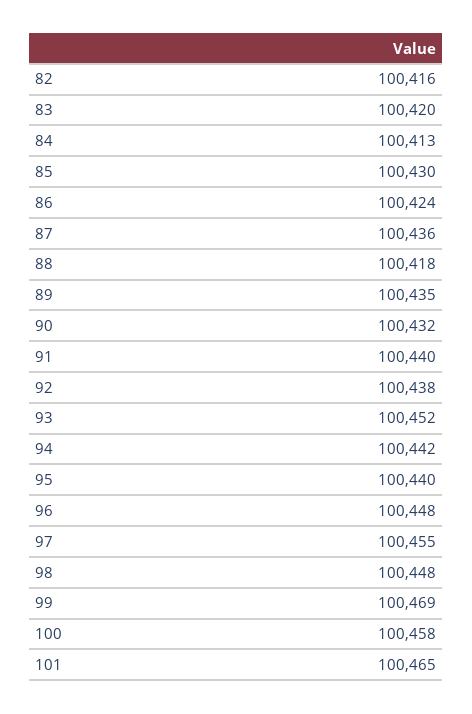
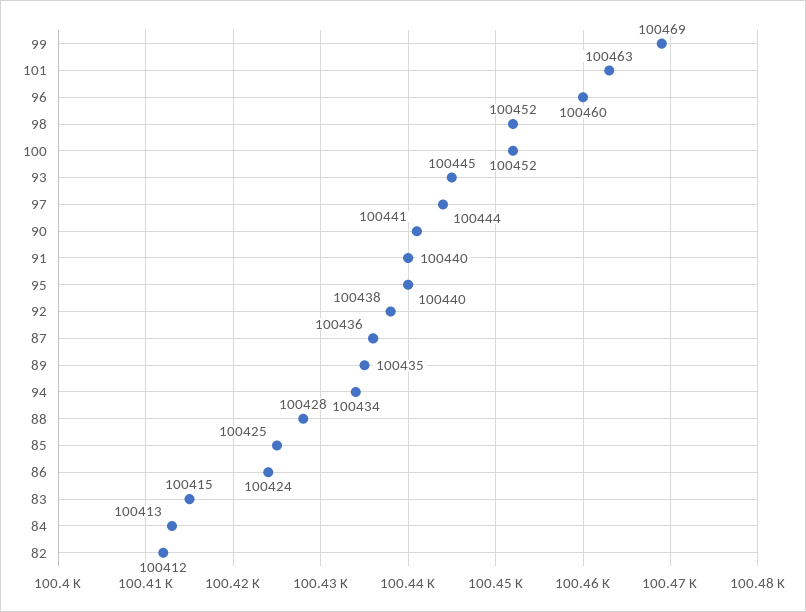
  {
-   "82": 100416,
+   "82": 100412,
-   "83": 100420,
+   "83": 100415,
    "84": 100413,
-   "85": 100430,
+   "85": 100425,
    "86": 100424,
    "87": 100436,
-   "88": 100418,
+   "88": 100428,
    "89": 100435,
-   "90": 100432,
+   "90": 100441,
    "91": 100440,
    "92": 100438,
-   "93": 100452,
+   "93": 100445,
-   "94": 100442,
+   "94": 100434,
    "95": 100440,
-   "96": 100448,
+   "96": 100460,
-   "97": 100455,
+   "97": 100444,
-   "98": 100448,
+   "98": 100452,
    "99": 100469,
-   "100": 100458,
+   "100": 100452,
-   "101": 100465
+   "101": 100463
  }

